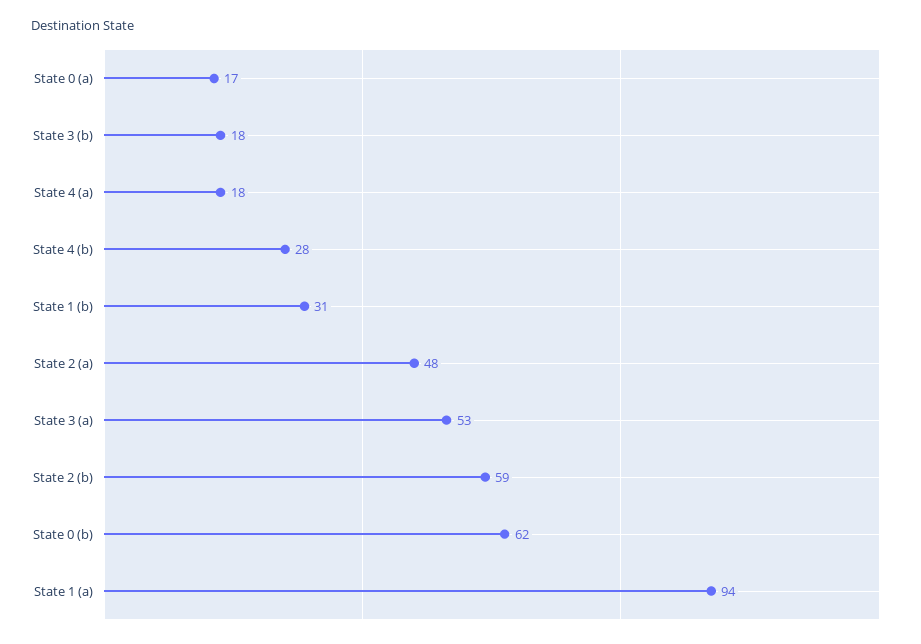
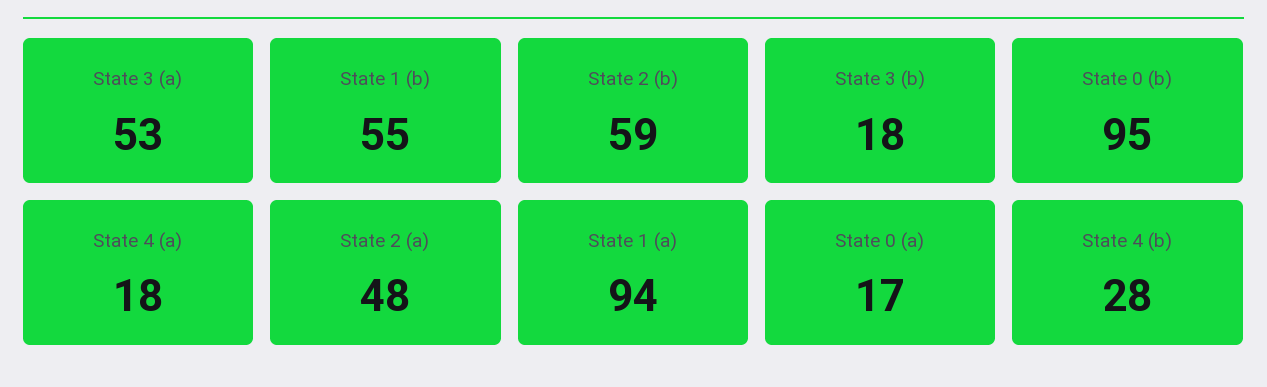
  {
    "State 0 (a)": 17,
    "State 3 (b)": 18,
    "State 4 (a)": 18,
    "State 4 (b)": 28,
-   "State 1 (b)": 31,
+   "State 1 (b)": 55,
    "State 2 (a)": 48,
    "State 3 (a)": 53,
    "State 2 (b)": 59,
-   "State 0 (b)": 62,
+   "State 0 (b)": 95,
    "State 1 (a)": 94
  }

